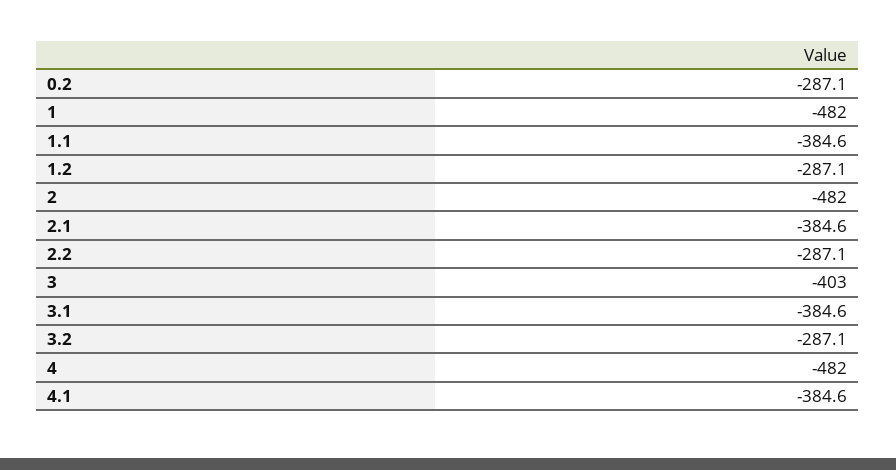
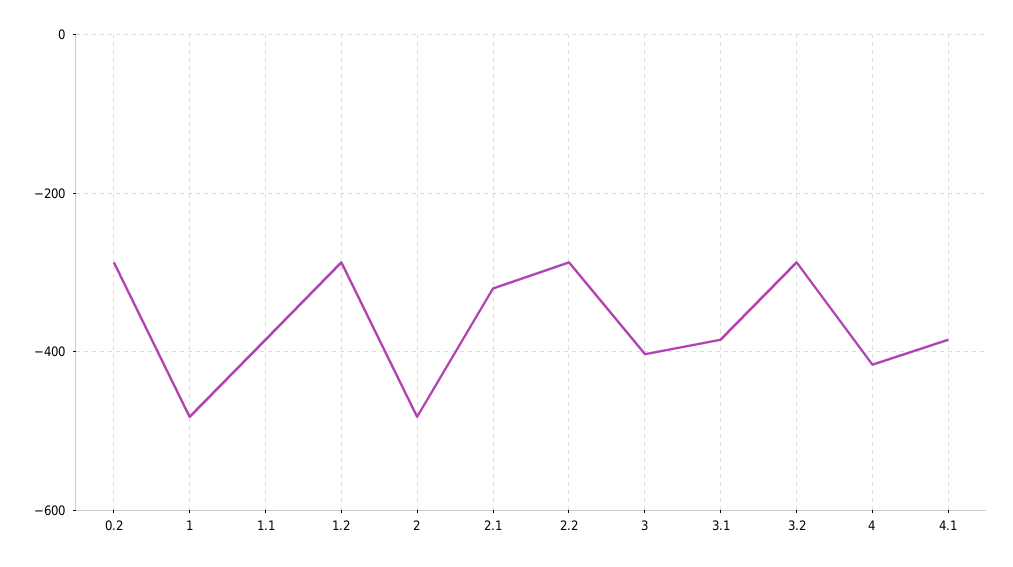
  {
    "0.2": -287.1,
    "1": -482,
    "1.1": -384.6,
    "1.2": -287.1,
    "2": -482,
-   "2.1": -384.6,
+   "2.1": -320,
    "2.2": -287.1,
    "3": -403,
    "3.1": -384.6,
    "3.2": -287.1,
-   "4": -482,
+   "4": -420,
    "4.1": -384.6
  }

